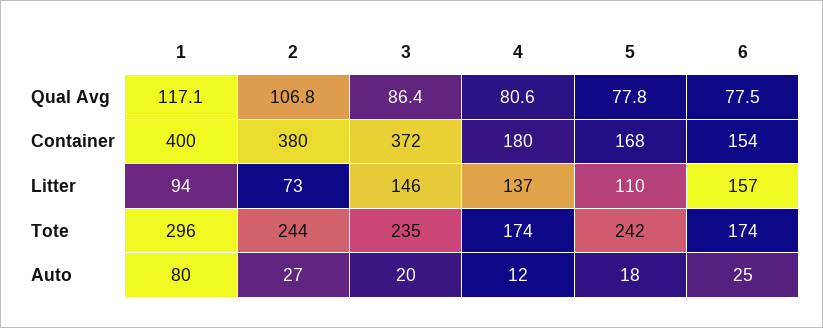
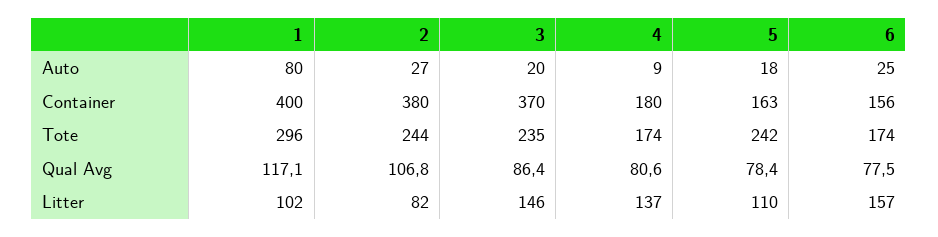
  {
    "1": {
      "Qual Avg": 117.1,
      "Container": 400,
-     "Litter": 94,
+     "Litter": 102,
      "Tote": 296,
      "Auto": 80
    },
    "2": {
      "Qual Avg": 106.8,
      "Container": 380,
-     "Litter": 73,
+     "Litter": 82,
      "Tote": 244,
      "Auto": 27
    },
    "3": {
      "Qual Avg": 86.4,
-     "Container": 372,
+     "Container": 370,
      "Litter": 146,
      "Tote": 235,
      "Auto": 20
    },
    "4": {
      "Qual Avg": 80.6,
      "Container": 180,
      "Litter": 137,
      "Tote": 174,
-     "Auto": 12
+     "Auto": 9
    },
    "5": {
-     "Qual Avg": 77.8,
+     "Qual Avg": 78.4,
-     "Container": 168,
+     "Container": 163,
      "Litter": 110,
      "Tote": 242,
      "Auto": 18
    },
    "6": {
      "Qual Avg": 77.5,
-     "Container": 154,
+     "Container": 156,
      "Litter": 157,
      "Tote": 174,
      "Auto": 25
    }
  }

